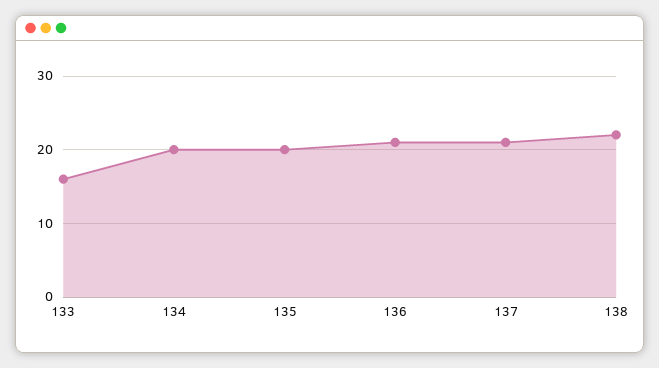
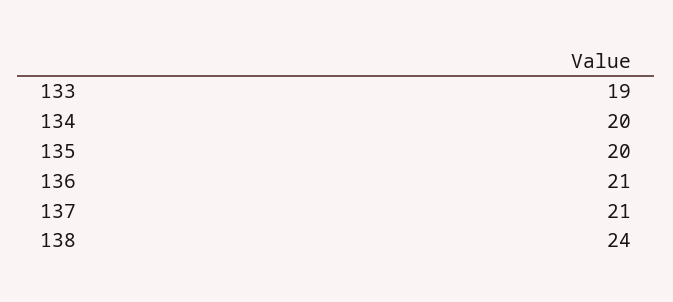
  {
-   "133": 16,
+   "133": 19,
    "134": 20,
    "135": 20,
    "136": 21,
    "137": 21,
-   "138": 22
+   "138": 24
  }

